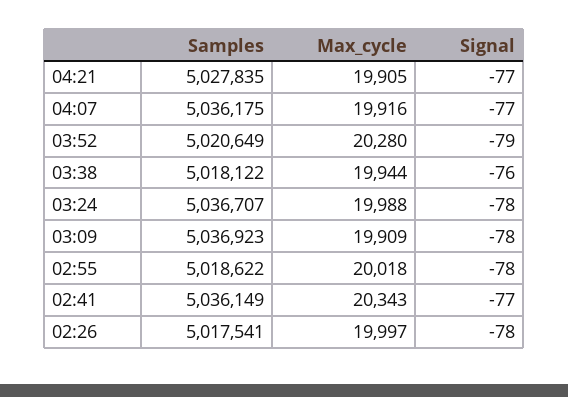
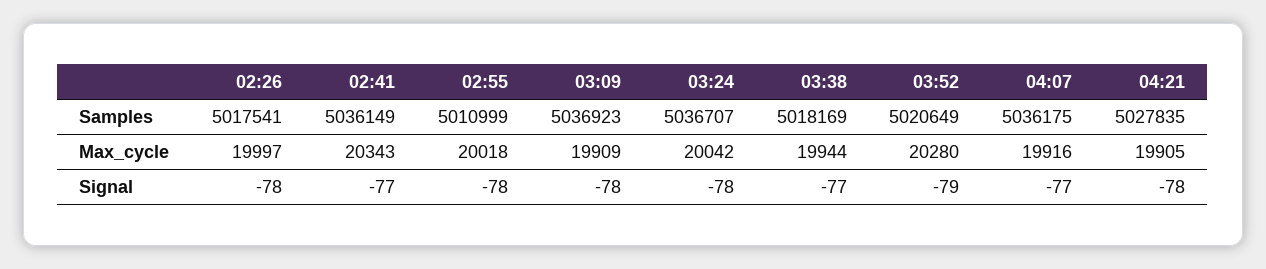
  {
    "Samples": {
      "04:21": 5027835,
      "04:07": 5036175,
      "03:52": 5020649,
-     "03:38": 5018122,
+     "03:38": 5018169,
      "03:24": 5036707,
      "03:09": 5036923,
-     "02:55": 5018622,
+     "02:55": 5010999,
      "02:41": 5036149,
      "02:26": 5017541
    },
    "Max_cycle": {
      "04:21": 19905,
      "04:07": 19916,
      "03:52": 20280,
      "03:38": 19944,
-     "03:24": 19988,
+     "03:24": 20042,
      "03:09": 19909,
      "02:55": 20018,
      "02:41": 20343,
      "02:26": 19997
    },
    "Signal": {
-     "04:21": -77,
+     "04:21": -78,
      "04:07": -77,
      "03:52": -79,
-     "03:38": -76,
+     "03:38": -77,
      "03:24": -78,
      "03:09": -78,
      "02:55": -78,
      "02:41": -77,
      "02:26": -78
    }
  }

